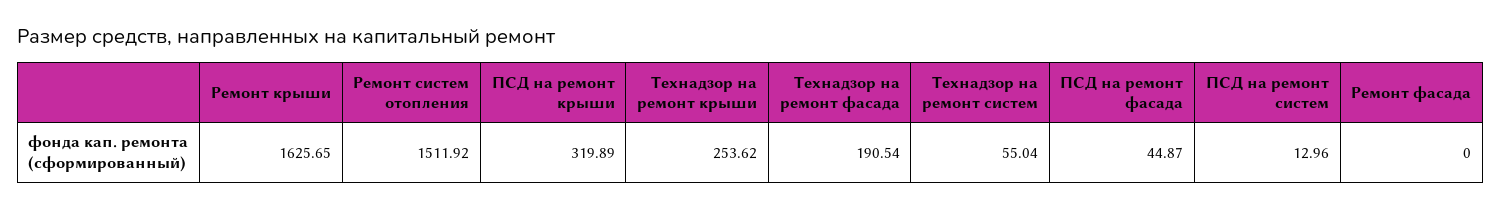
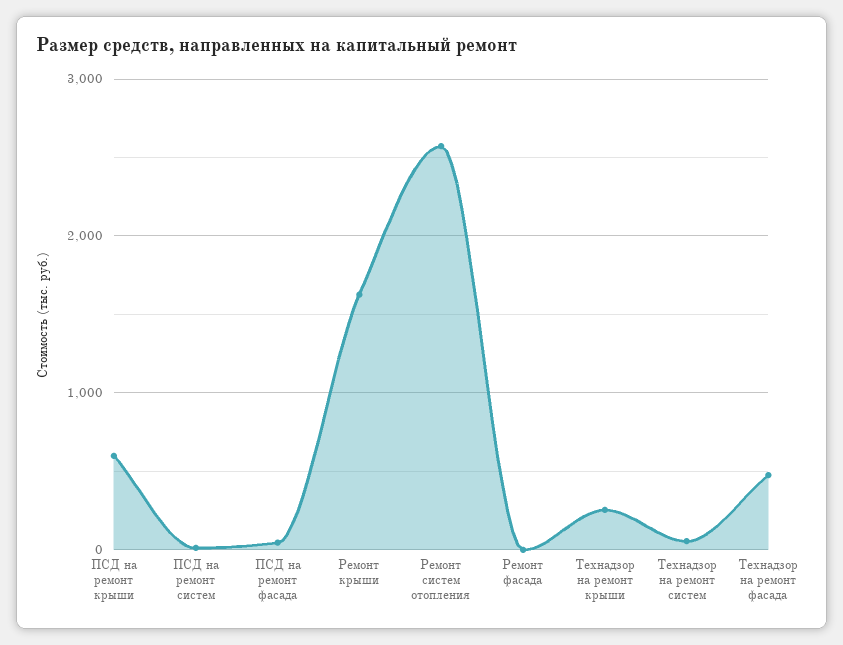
  {
    "Ремонт крыши": 1625.65,
-   "Ремонт систем отопления": 1511.92,
+   "Ремонт систем отопления": 2600,
-   "ПСД на ремонт крыши": 319.89,
+   "ПСД на ремонт крыши": 600,
    "Технадзор на ремонт крыши": 253.62,
-   "Технадзор на ремонт фасада": 190.54,
+   "Технадзор на ремонт фасада": 500,
    "Технадзор на ремонт систем": 55.04,
    "ПСД на ремонт фасада": 44.87,
    "ПСД на ремонт систем": 12.96,
    "Ремонт фасада": 0
  }

